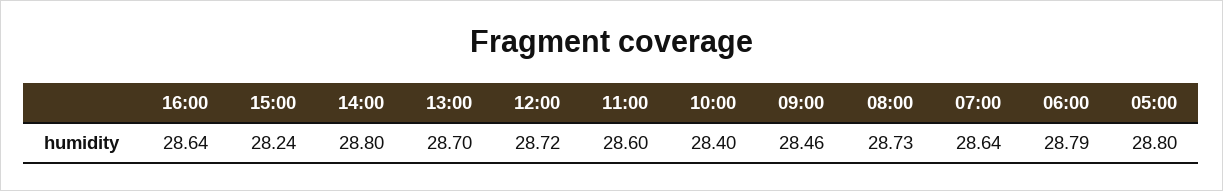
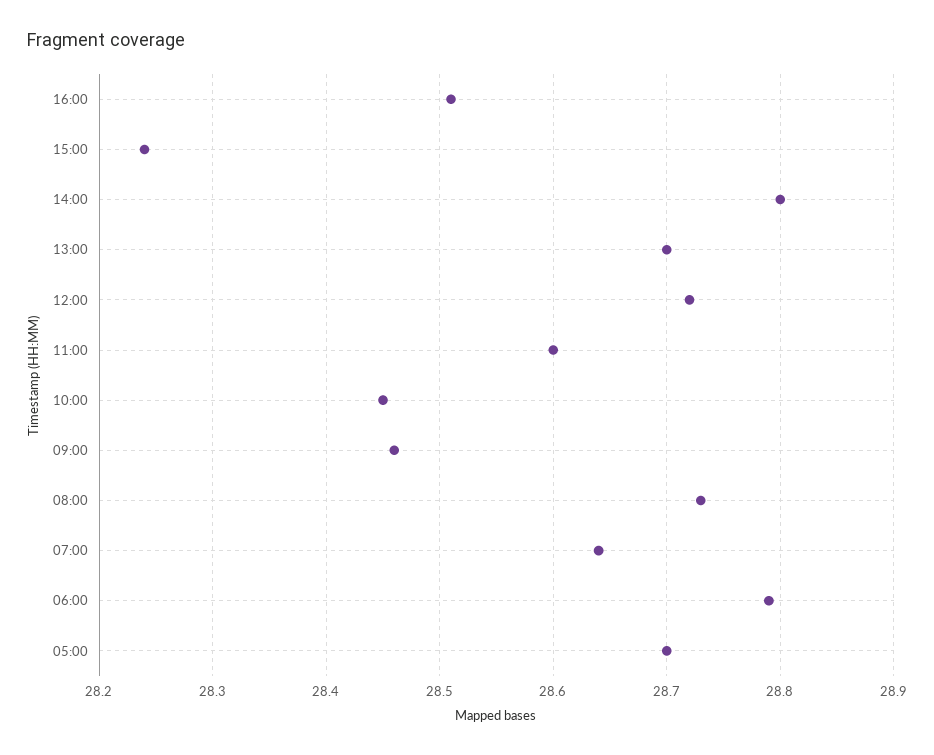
  {
-   "16:00": 28.64,
+   "16:00": 28.51,
    "15:00": 28.24,
    "14:00": 28.8,
    "13:00": 28.7,
    "12:00": 28.72,
    "11:00": 28.6,
-   "10:00": 28.4,
+   "10:00": 28.45,
    "09:00": 28.46,
    "08:00": 28.73,
    "07:00": 28.64,
    "06:00": 28.79,
-   "05:00": 28.8
+   "05:00": 28.7
  }

